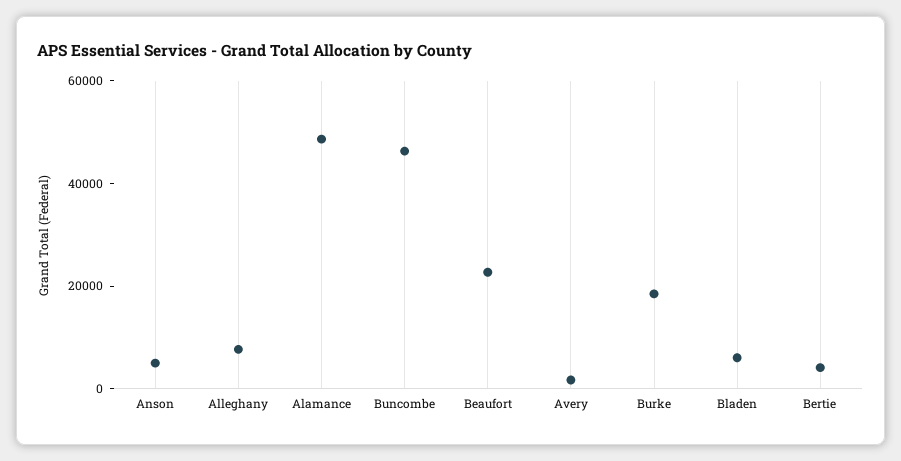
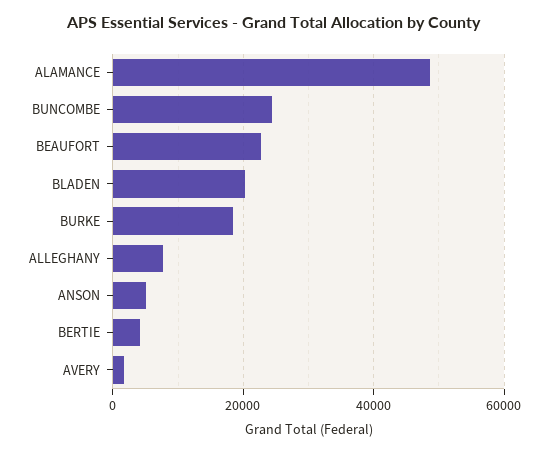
  {
    "Anson": 6000,
    "Alleghany": 8000,
    "Alamance": 48000,
-   "Buncombe": 45000,
+   "Buncombe": 24000,
    "Beaufort": 22000,
    "Avery": 2000,
    "Burke": 18000,
-   "Bladen": 5000,
+   "Bladen": 20000,
    "Bertie": 4000
  }

